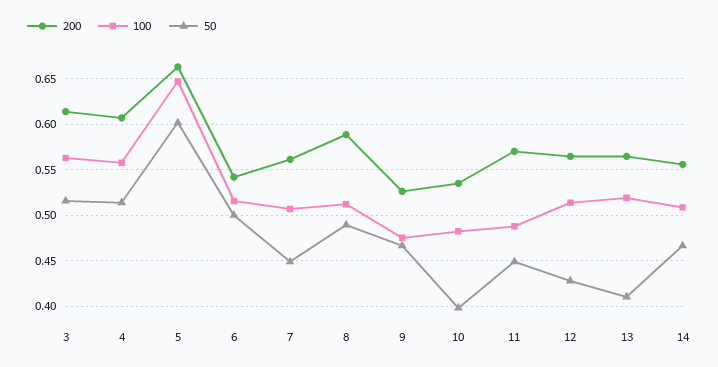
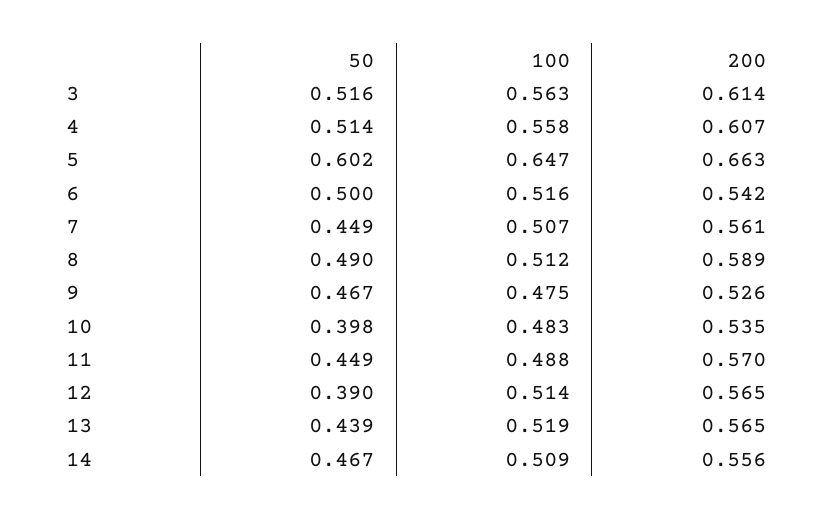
  {
    "200": {
      "3": 0.614,
      "4": 0.607,
      "5": 0.663,
      "6": 0.542,
      "7": 0.561,
      "8": 0.589,
      "9": 0.526,
      "10": 0.535,
      "11": 0.57,
      "12": 0.565,
      "13": 0.565,
      "14": 0.556
    },
    "100": {
      "3": 0.563,
      "4": 0.558,
      "5": 0.647,
      "6": 0.516,
      "7": 0.507,
      "8": 0.512,
      "9": 0.475,
      "10": 0.483,
      "11": 0.488,
      "12": 0.514,
      "13": 0.519,
      "14": 0.509
    },
    "50": {
      "3": 0.516,
      "4": 0.514,
      "5": 0.602,
      "6": 0.5,
      "7": 0.449,
      "8": 0.49,
      "9": 0.467,
      "10": 0.398,
      "11": 0.449,
-     "12": 0.43,
+     "12": 0.39,
-     "13": 0.41,
+     "13": 0.439,
      "14": 0.467
    }
  }

